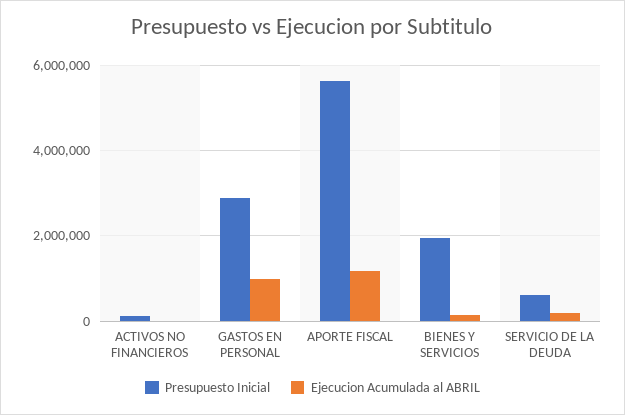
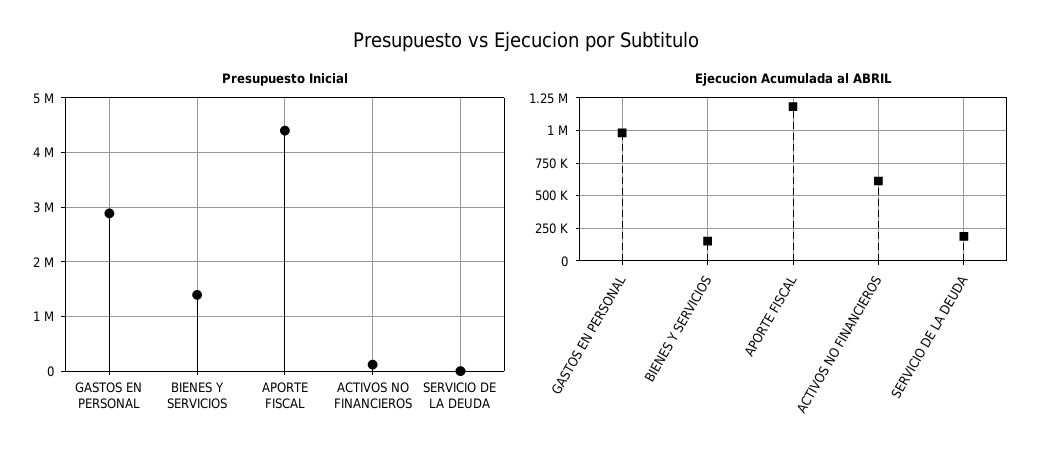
  {
    "Presupuesto Inicial": {
      "ACTIVOS NO FINANCIEROS": 200000,
      "GASTOS EN PERSONAL": 2800000,
-     "APORTE FISCAL": 5600000,
+     "APORTE FISCAL": 4400000,
-     "BIENES Y SERVICIOS": 2000000,
+     "BIENES Y SERVICIOS": 1400000,
-     "SERVICIO DE LA DEUDA": 600000
+     "SERVICIO DE LA DEUDA": 0
    },
    "Ejecucion Acumulada al ABRIL": {
-     "ACTIVOS NO FINANCIEROS": 0,
+     "ACTIVOS NO FINANCIEROS": 600000,
      "GASTOS EN PERSONAL": 1000000,
      "APORTE FISCAL": 1200000,
      "BIENES Y SERVICIOS": 150000,
      "SERVICIO DE LA DEUDA": 200000
    }
  }

